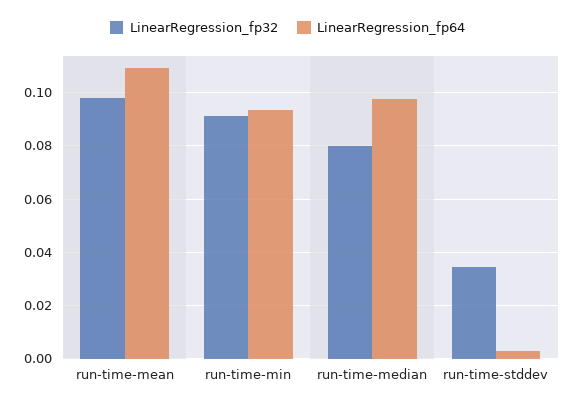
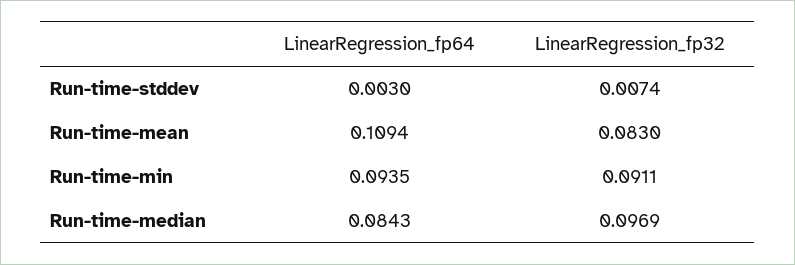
  {
    "LinearRegression_fp32": {
-     "run-time-mean": 0.0975,
+     "run-time-mean": 0.083,
      "run-time-min": 0.0911,
-     "run-time-median": 0.08,
+     "run-time-median": 0.0969,
-     "run-time-stddev": 0.035
+     "run-time-stddev": 0.0074
    },
    "LinearRegression_fp64": {
      "run-time-mean": 0.1094,
      "run-time-min": 0.0935,
-     "run-time-median": 0.0975,
+     "run-time-median": 0.0843,
      "run-time-stddev": 0.003
    }
  }

